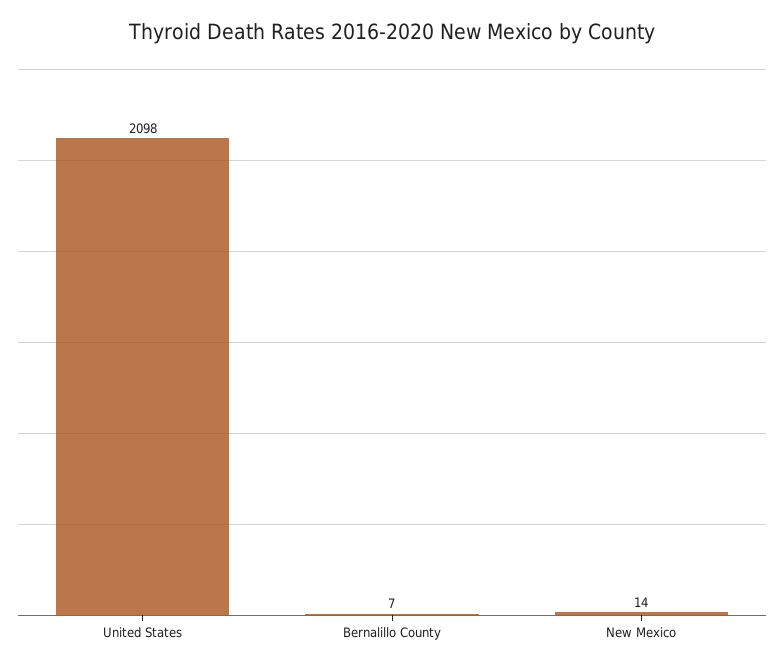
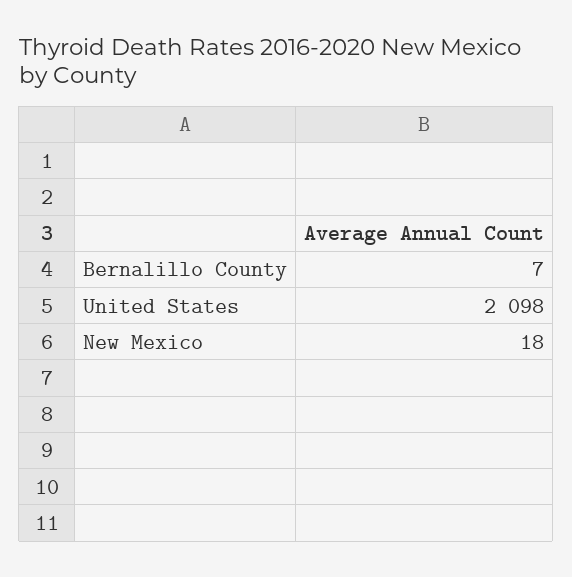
  {
    "United States": 2098,
    "Bernalillo County": 7,
-   "New Mexico": 14
+   "New Mexico": 18
  }

